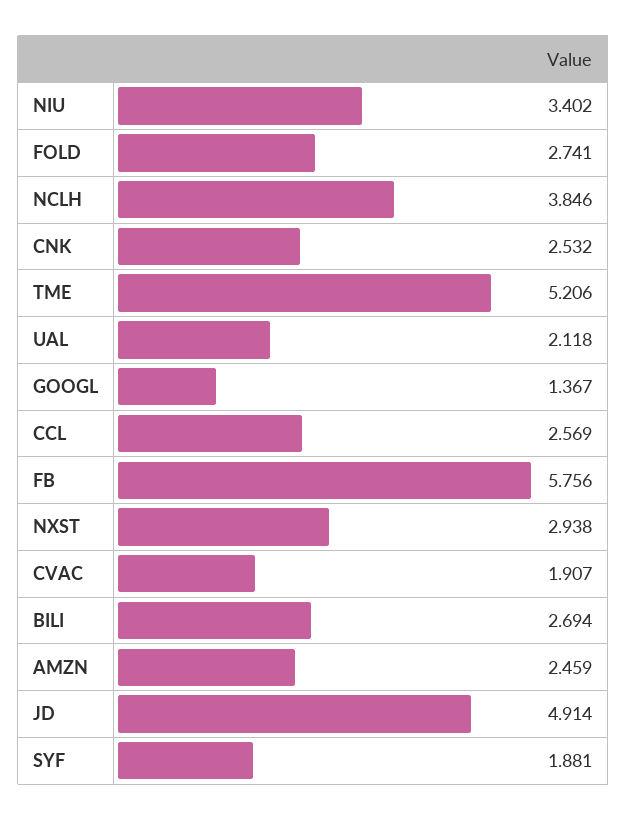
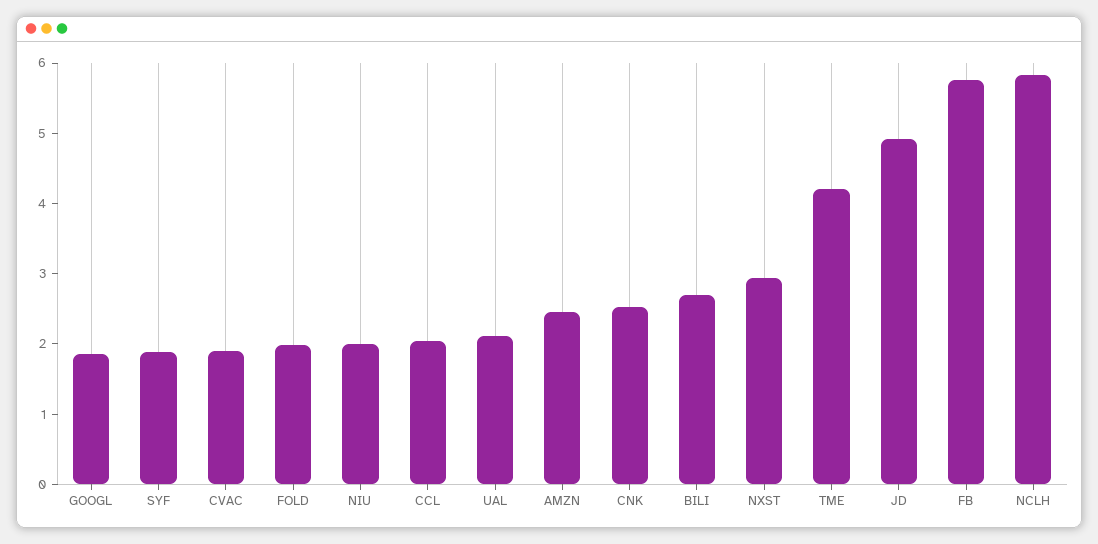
  {
-   "NIU": 3.402,
+   "NIU": 2,
-   "FOLD": 2.741,
+   "FOLD": 2,
-   "NCLH": 3.846,
+   "NCLH": 5.8,
    "CNK": 2.532,
-   "TME": 5.206,
+   "TME": 4.2,
    "UAL": 2.118,
-   "GOOGL": 1.367,
+   "GOOGL": 1.8,
-   "CCL": 2.569,
+   "CCL": 2,
    "FB": 5.756,
    "NXST": 2.938,
    "CVAC": 1.907,
    "BILI": 2.694,
    "AMZN": 2.459,
    "JD": 4.914,
    "SYF": 1.881
  }

